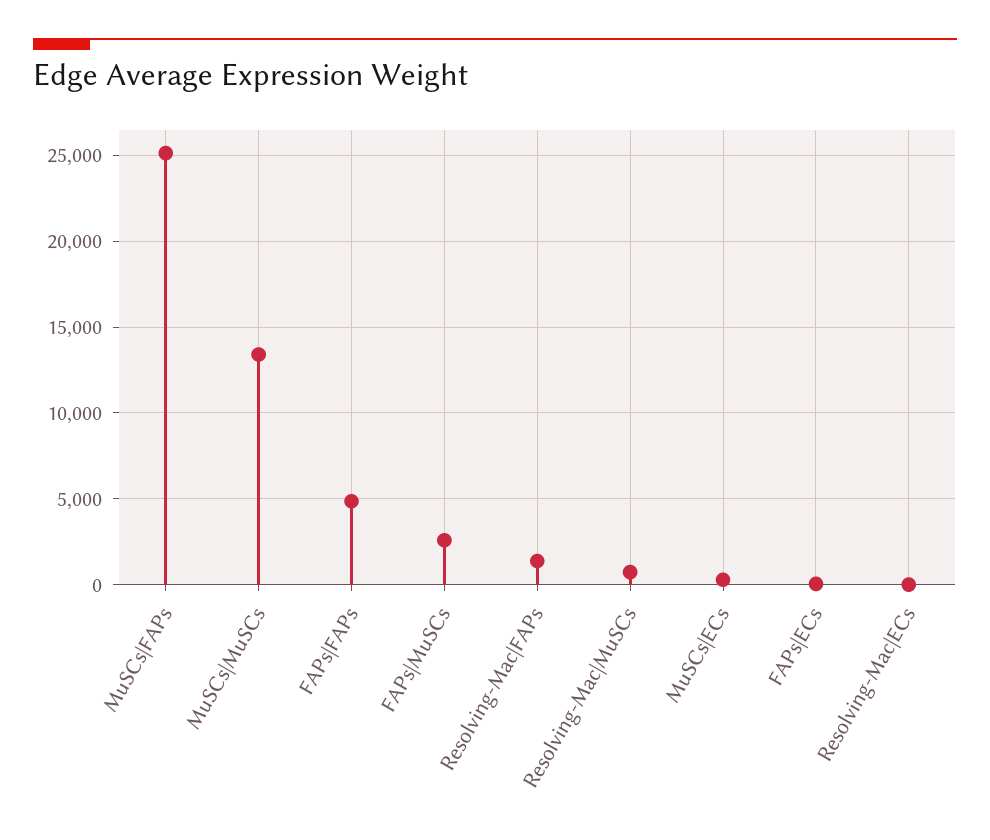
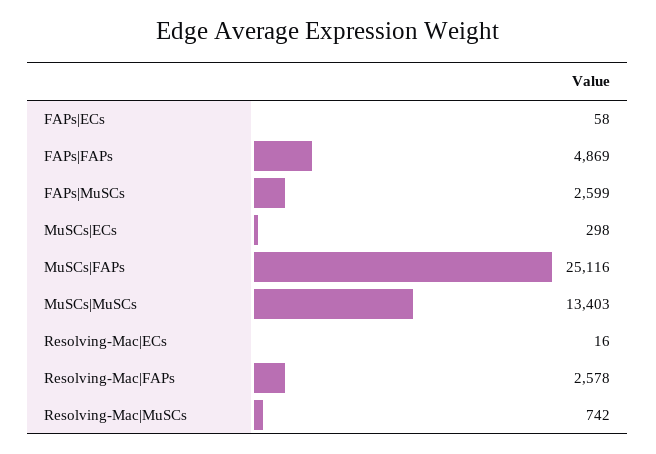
  {
    "MuSCs|FAPs": 25116,
    "MuSCs|MuSCs": 13403,
    "FAPs|FAPs": 4869,
    "FAPs|MuSCs": 2599,
-   "Resolving-Mac|FAPs": 1500,
+   "Resolving-Mac|FAPs": 2578,
    "Resolving-Mac|MuSCs": 742,
    "MuSCs|ECs": 298,
    "FAPs|ECs": 58,
    "Resolving-Mac|ECs": 16
  }

